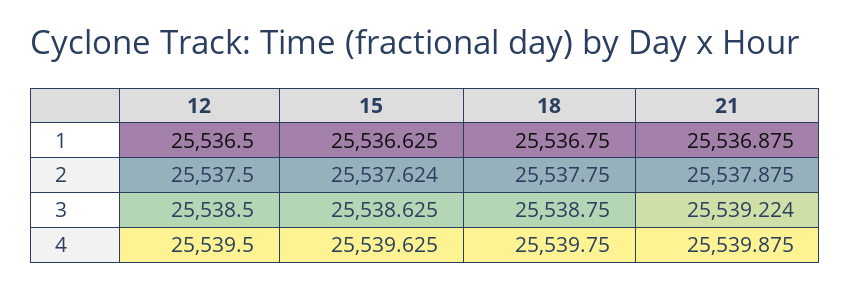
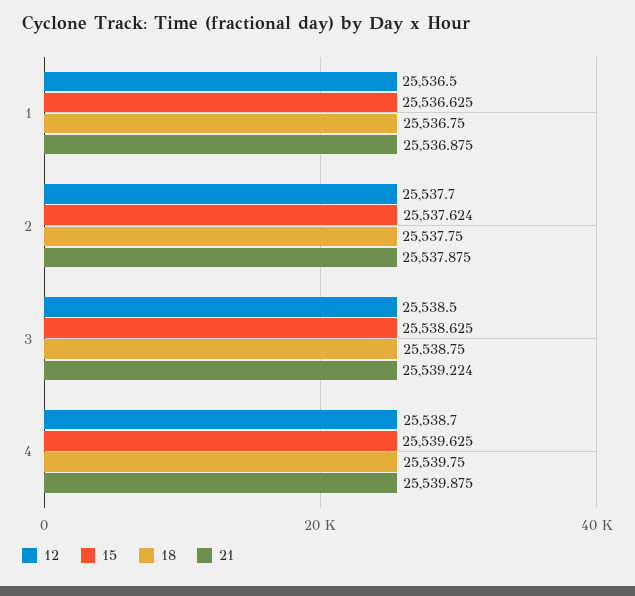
  {
    "12": {
      "1": 25536.5,
-     "2": 25537.5,
+     "2": 25537.7,
      "3": 25538.5,
-     "4": 25539.5
+     "4": 25538.7
    },
    "15": {
      "1": 25536.625,
      "2": 25537.624,
      "3": 25538.625,
      "4": 25539.625
    },
    "18": {
      "1": 25536.75,
      "2": 25537.75,
      "3": 25538.75,
      "4": 25539.75
    },
    "21": {
      "1": 25536.875,
      "2": 25537.875,
      "3": 25539.224,
      "4": 25539.875
    }
  }

